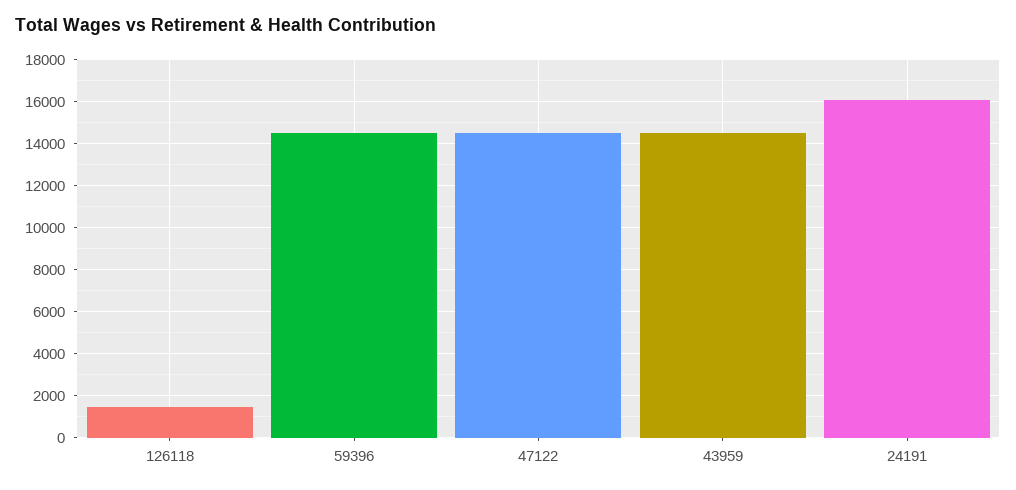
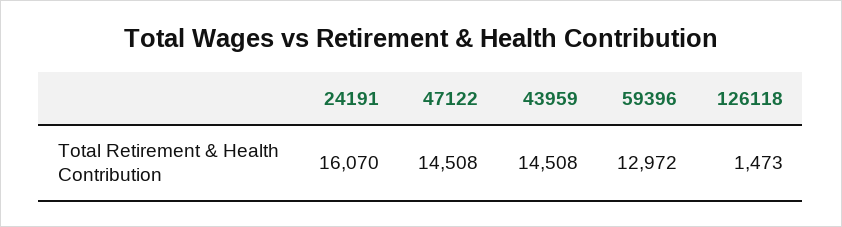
  {
    "126118": 1473,
-   "59396": 14500,
+   "59396": 12972,
    "47122": 14508,
    "43959": 14508,
    "24191": 16070
  }

